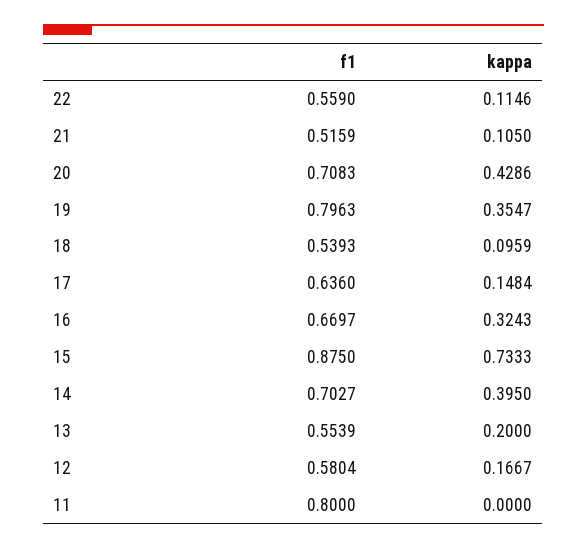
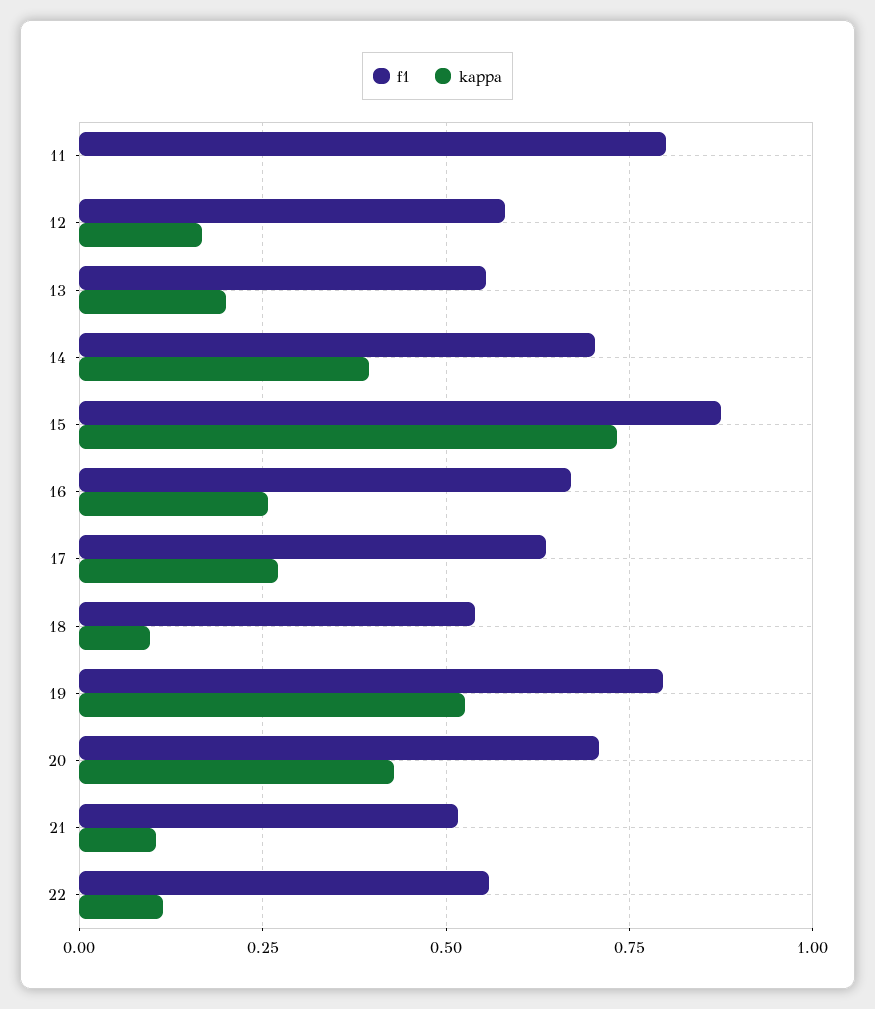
  {
    "f1": {
      "22": 0.559,
      "21": 0.5159,
      "20": 0.7083,
      "19": 0.7963,
      "18": 0.5393,
      "17": 0.636,
      "16": 0.6697,
      "15": 0.875,
      "14": 0.7027,
      "13": 0.5539,
      "12": 0.5804,
      "11": 0.8
    },
    "kappa": {
      "22": 0.1146,
      "21": 0.105,
      "20": 0.4286,
-     "19": 0.3547,
+     "19": 0.525,
      "18": 0.0959,
-     "17": 0.1484,
+     "17": 0.275,
-     "16": 0.3243,
+     "16": 0.25,
      "15": 0.7333,
      "14": 0.395,
      "13": 0.2,
      "12": 0.1667,
      "11": 0
    }
  }

